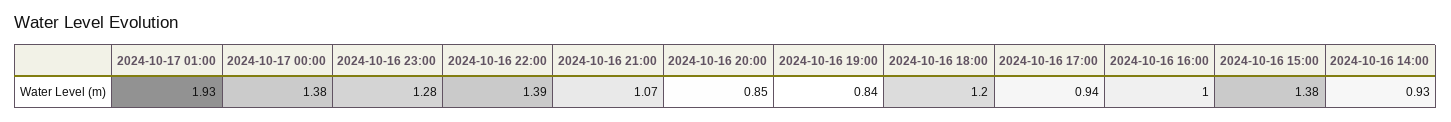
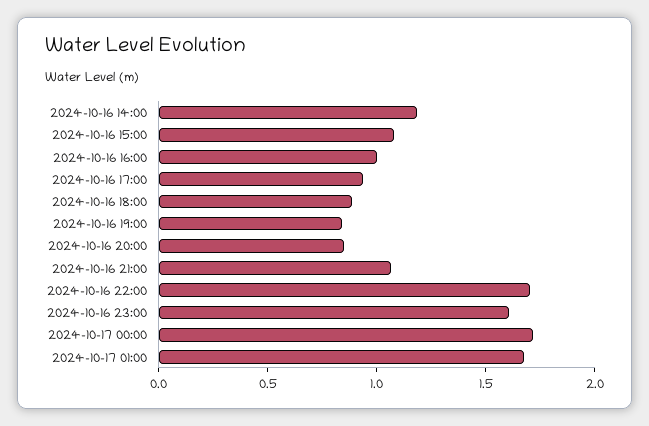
  {
-   "2024-10-17 01:00": 1.93,
+   "2024-10-17 01:00": 1.7,
-   "2024-10-17 00:00": 1.38,
+   "2024-10-17 00:00": 1.7,
-   "2024-10-16 23:00": 1.28,
+   "2024-10-16 23:00": 1.6,
-   "2024-10-16 22:00": 1.39,
+   "2024-10-16 22:00": 1.7,
    "2024-10-16 21:00": 1.07,
    "2024-10-16 20:00": 0.85,
    "2024-10-16 19:00": 0.84,
-   "2024-10-16 18:00": 1.2,
+   "2024-10-16 18:00": 0.9,
    "2024-10-16 17:00": 0.94,
    "2024-10-16 16:00": 1,
-   "2024-10-16 15:00": 1.38,
+   "2024-10-16 15:00": 1.1,
-   "2024-10-16 14:00": 0.93
+   "2024-10-16 14:00": 1.2
  }

